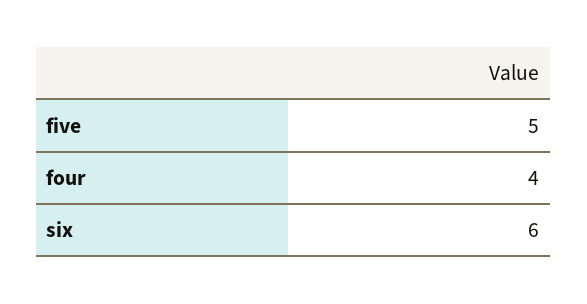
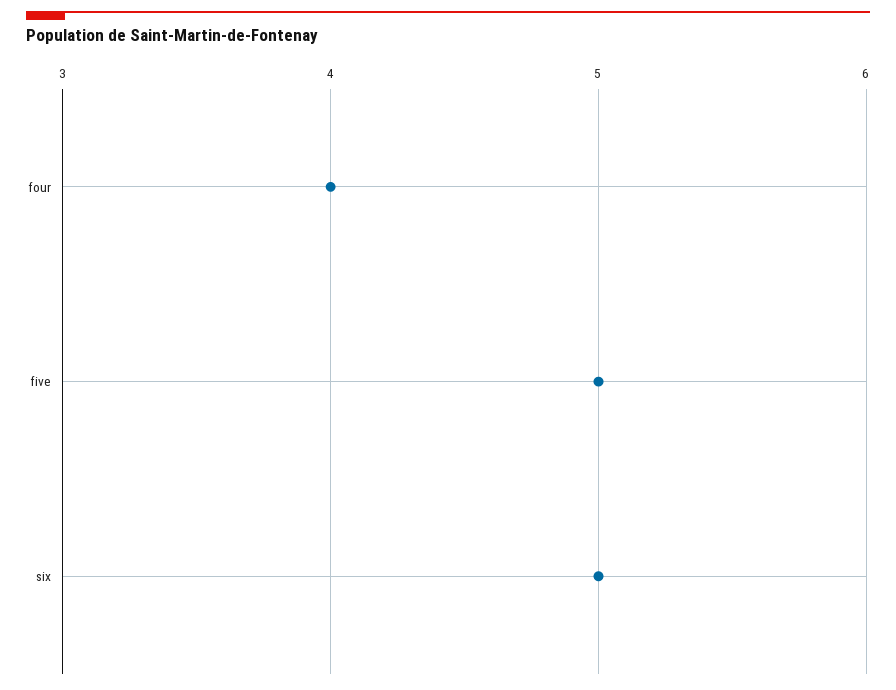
  {
    "five": 5,
    "four": 4,
-   "six": 6
+   "six": 5
  }

